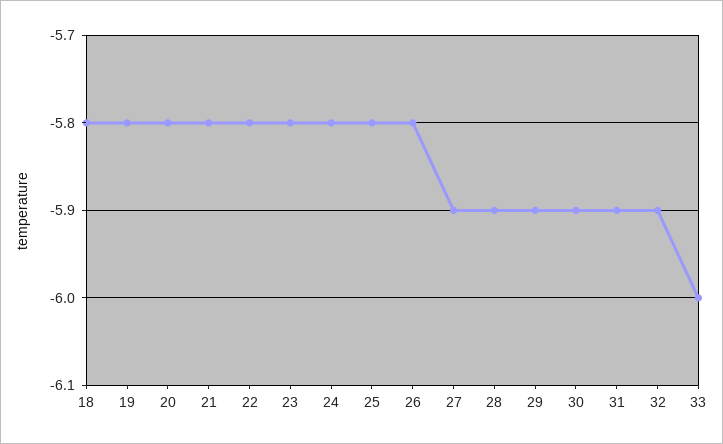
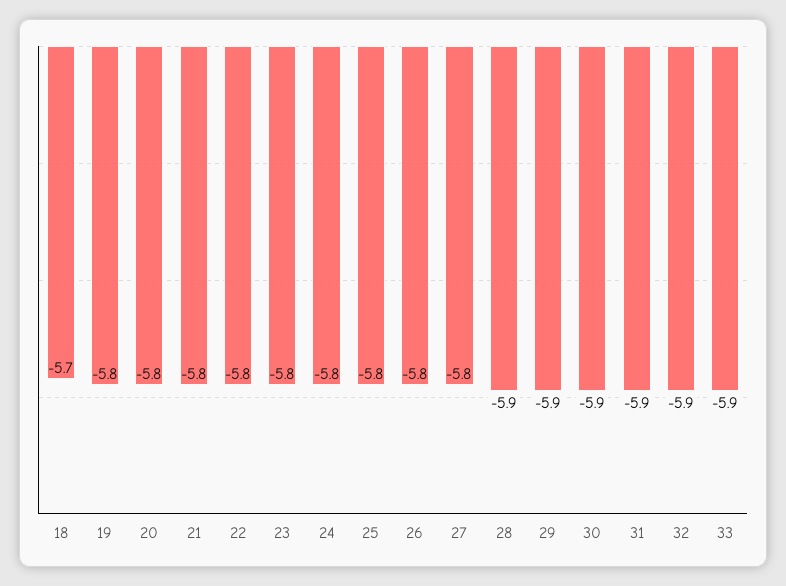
  {
-   "18": -5.8,
+   "18": -5.7,
    "19": -5.8,
    "20": -5.8,
    "21": -5.8,
    "22": -5.8,
    "23": -5.8,
    "24": -5.8,
    "25": -5.8,
    "26": -5.8,
-   "27": -5.9,
+   "27": -5.8,
    "28": -5.9,
    "29": -5.9,
    "30": -5.9,
    "31": -5.9,
    "32": -5.9,
-   "33": -6
+   "33": -5.9
  }

